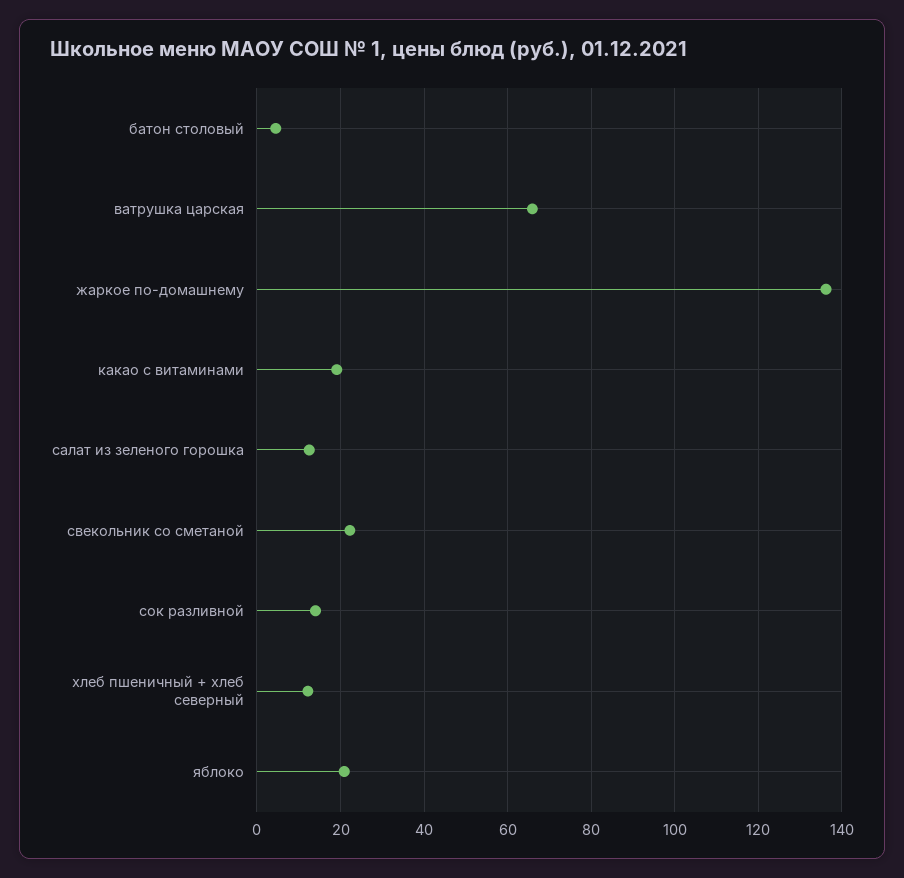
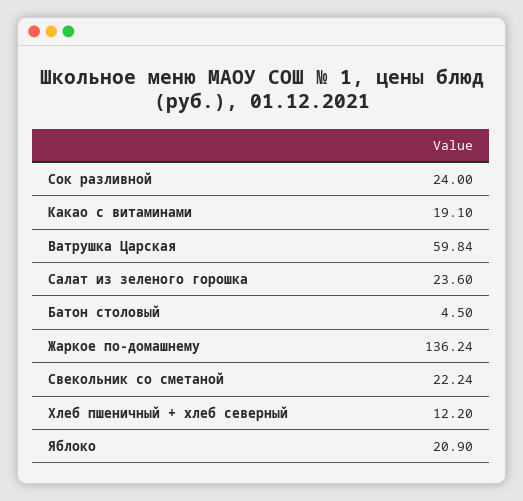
  {
    "батон столовый": 4.5,
-   "ватрушка царская": 66,
+   "ватрушка царская": 59.84,
    "жаркое по-домашнему": 136.24,
    "какао с витаминами": 19.1,
-   "салат из зеленого горошка": 12,
+   "салат из зеленого горошка": 23.6,
    "свекольник со сметаной": 22.24,
-   "сок разливной": 14,
+   "сок разливной": 24,
    "хлеб пшеничный + хлеб северный": 12.2,
    "яблоко": 20.9
  }

